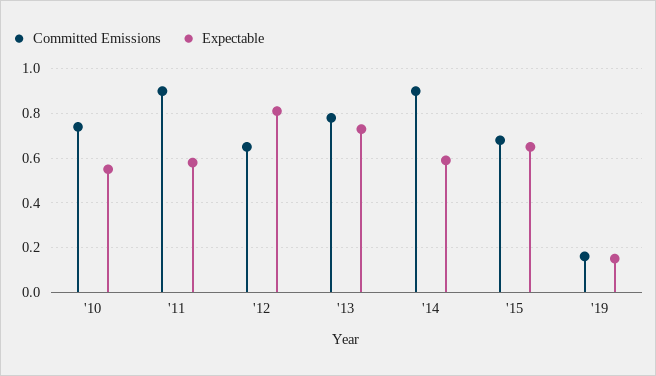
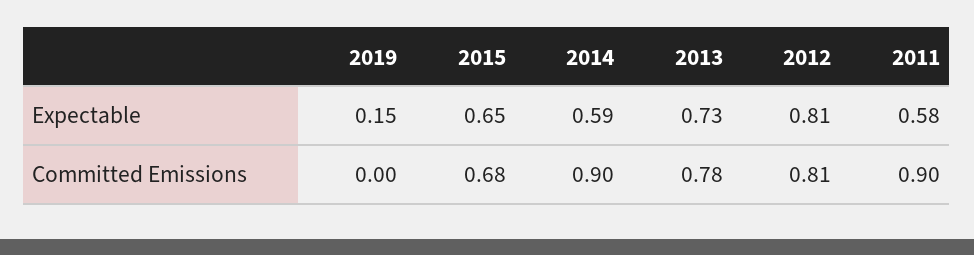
  {
    "Committed Emissions": {
-     "'10": 0.75,
      "'11": 0.9,
-     "'12": 0.65,
+     "'12": 0.81,
      "'13": 0.78,
      "'14": 0.9,
      "'15": 0.68,
-     "'19": 0.15
+     "'19": 0
    },
    "Expectable": {
-     "'10": 0.55,
      "'11": 0.58,
      "'12": 0.81,
      "'13": 0.73,
      "'14": 0.59,
      "'15": 0.65,
      "'19": 0.15
    }
  }

